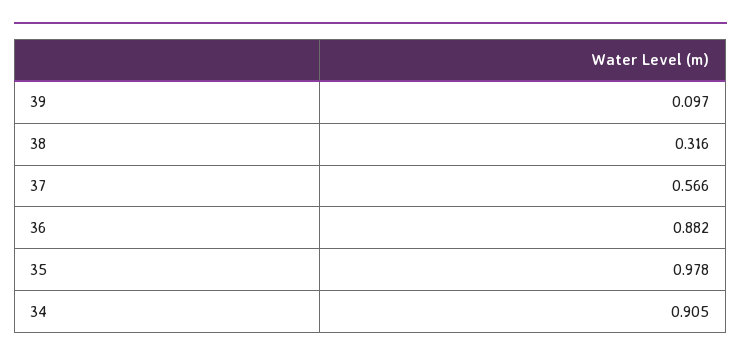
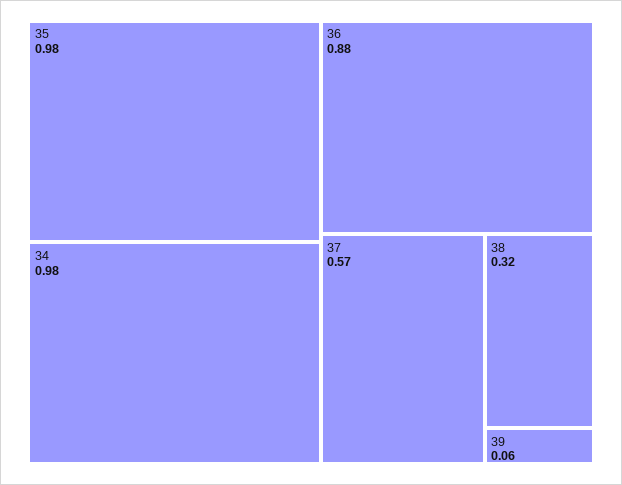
  {
-   "39": 0.097,
+   "39": 0.06,
    "38": 0.316,
    "37": 0.566,
    "36": 0.882,
    "35": 0.978,
-   "34": 0.905
+   "34": 0.98
  }

